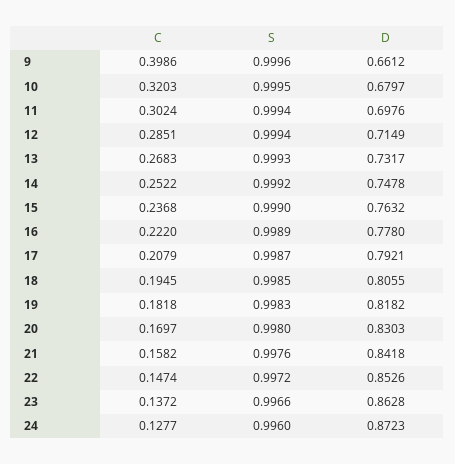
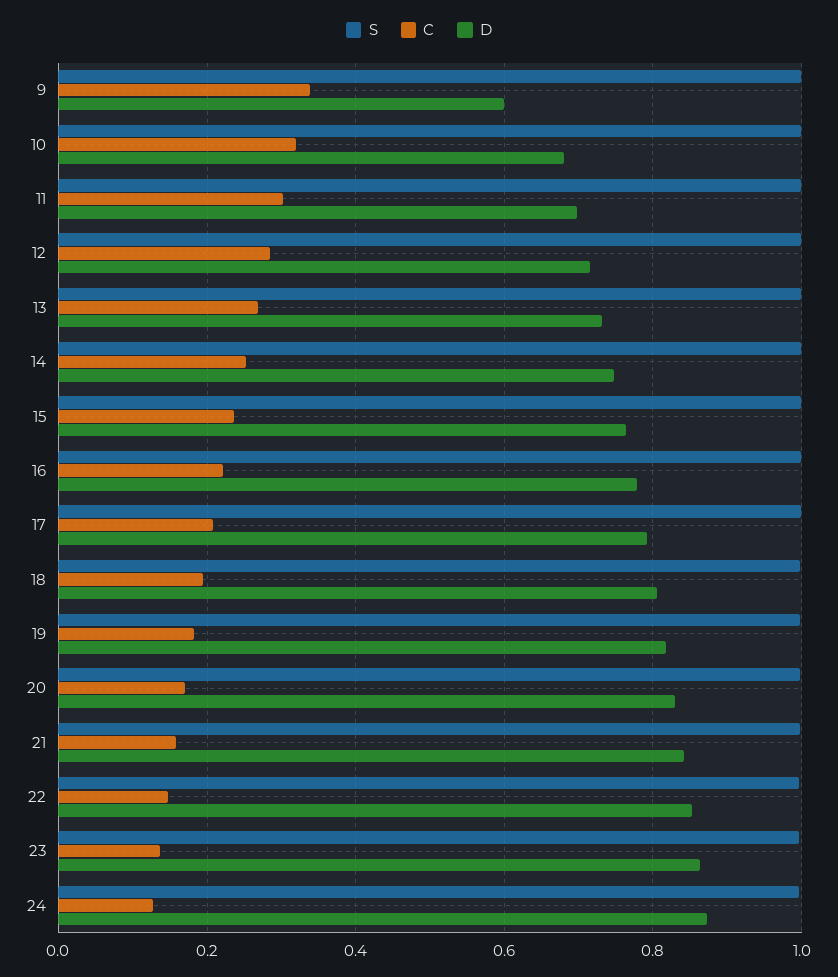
  {
    "C": {
-     "9": 0.3986,
+     "9": 0.34,
      "10": 0.3203,
      "11": 0.3024,
      "12": 0.2851,
      "13": 0.2683,
      "14": 0.2522,
      "15": 0.2368,
      "16": 0.222,
      "17": 0.2079,
      "18": 0.1945,
      "19": 0.1818,
      "20": 0.1697,
      "21": 0.1582,
      "22": 0.1474,
      "23": 0.1372,
      "24": 0.1277
    },
    "S": {
      "9": 0.9996,
      "10": 0.9995,
      "11": 0.9994,
      "12": 0.9994,
      "13": 0.9993,
      "14": 0.9992,
      "15": 0.999,
      "16": 0.9989,
      "17": 0.9987,
      "18": 0.9985,
      "19": 0.9983,
      "20": 0.998,
      "21": 0.9976,
      "22": 0.9972,
      "23": 0.9966,
      "24": 0.996
    },
    "D": {
-     "9": 0.6612,
+     "9": 0.6,
      "10": 0.6797,
      "11": 0.6976,
      "12": 0.7149,
      "13": 0.7317,
      "14": 0.7478,
      "15": 0.7632,
      "16": 0.778,
      "17": 0.7921,
      "18": 0.8055,
      "19": 0.8182,
      "20": 0.8303,
      "21": 0.8418,
      "22": 0.8526,
      "23": 0.8628,
      "24": 0.8723
    }
  }

